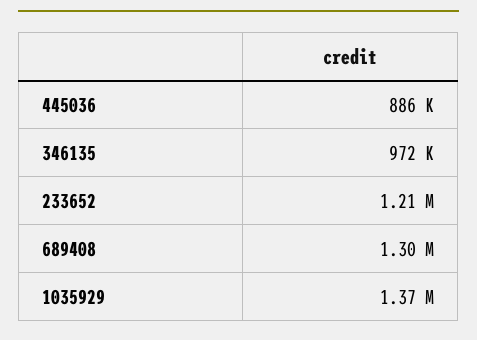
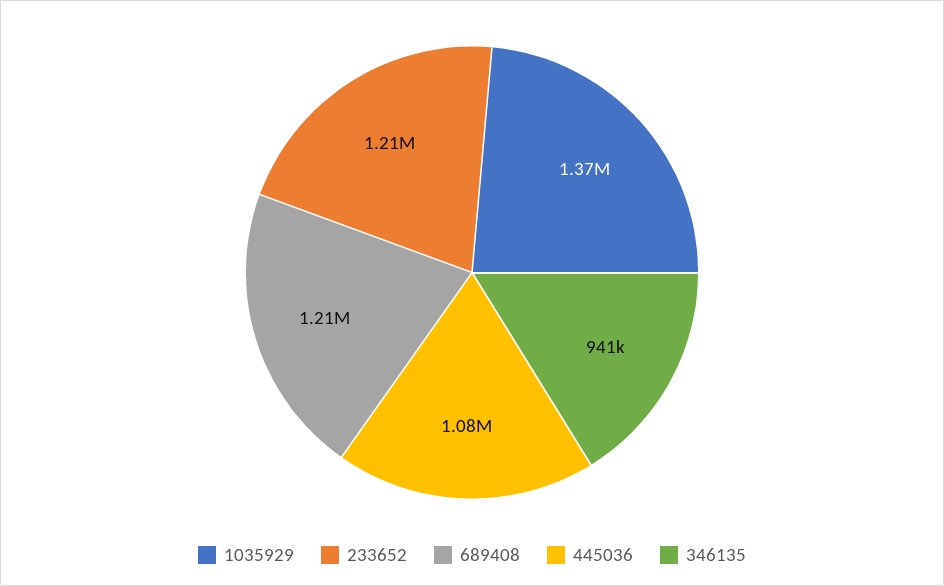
  {
-   "445036": 886000,
+   "445036": 1080000,
-   "346135": 972000,
+   "346135": 941000,
    "233652": 1210000,
-   "689408": 1300000,
+   "689408": 1210000,
    "1035929": 1370000
  }

